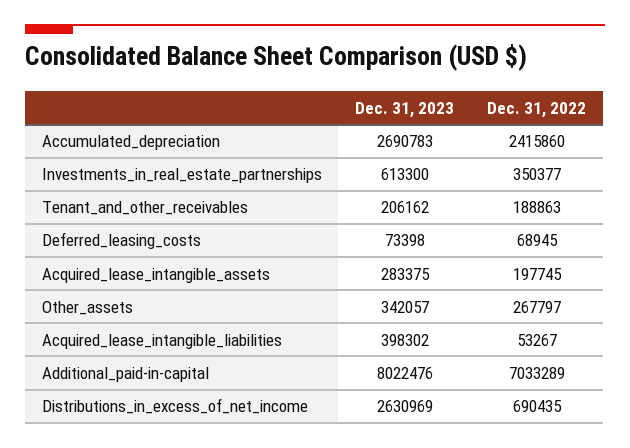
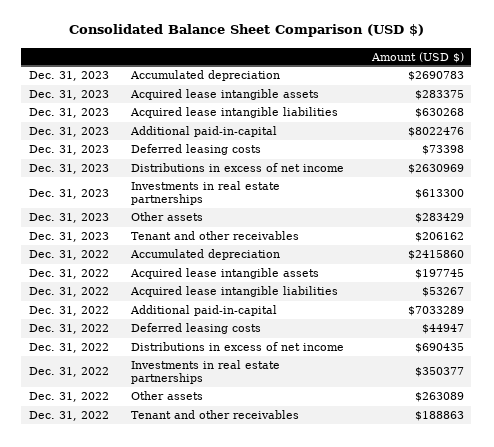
  {
    "Dec. 31, 2023": {
      "Accumulated_depreciation": 2690783,
      "Investments_in_real_estate_partnerships": 613300,
      "Tenant_and_other_receivables": 206162,
      "Deferred_leasing_costs": 73398,
      "Acquired_lease_intangible_assets": 283375,
-     "Other_assets": 342057,
+     "Other_assets": 283429,
-     "Acquired_lease_intangible_liabilities": 398302,
+     "Acquired_lease_intangible_liabilities": 630268,
      "Additional_paid-in-capital": 8022476,
      "Distributions_in_excess_of_net_income": 2630969
    },
    "Dec. 31, 2022": {
      "Accumulated_depreciation": 2415860,
      "Investments_in_real_estate_partnerships": 350377,
      "Tenant_and_other_receivables": 188863,
-     "Deferred_leasing_costs": 68945,
+     "Deferred_leasing_costs": 44947,
      "Acquired_lease_intangible_assets": 197745,
-     "Other_assets": 267797,
+     "Other_assets": 263089,
      "Acquired_lease_intangible_liabilities": 53267,
      "Additional_paid-in-capital": 7033289,
      "Distributions_in_excess_of_net_income": 690435
    }
  }

